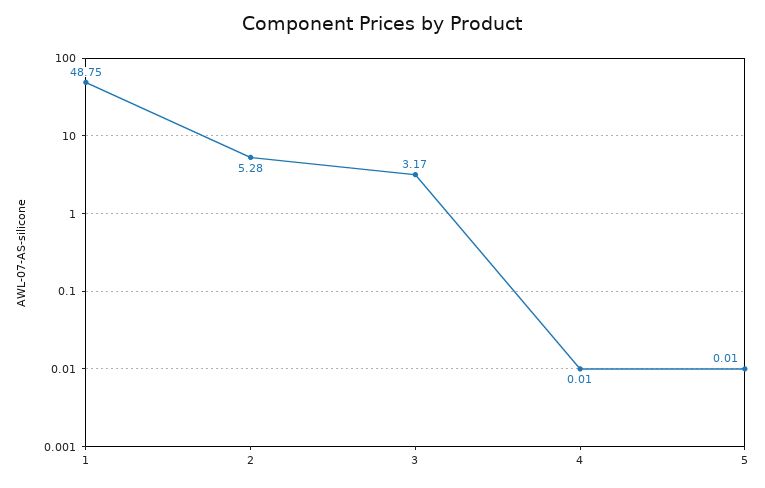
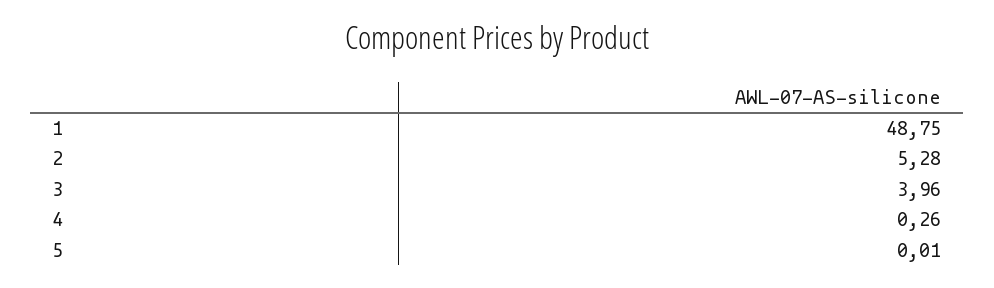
  {
    "1": 48.75,
    "2": 5.28,
-   "3": 3.17,
+   "3": 3.96,
-   "4": 0.01,
+   "4": 0.26,
    "5": 0.01
  }

